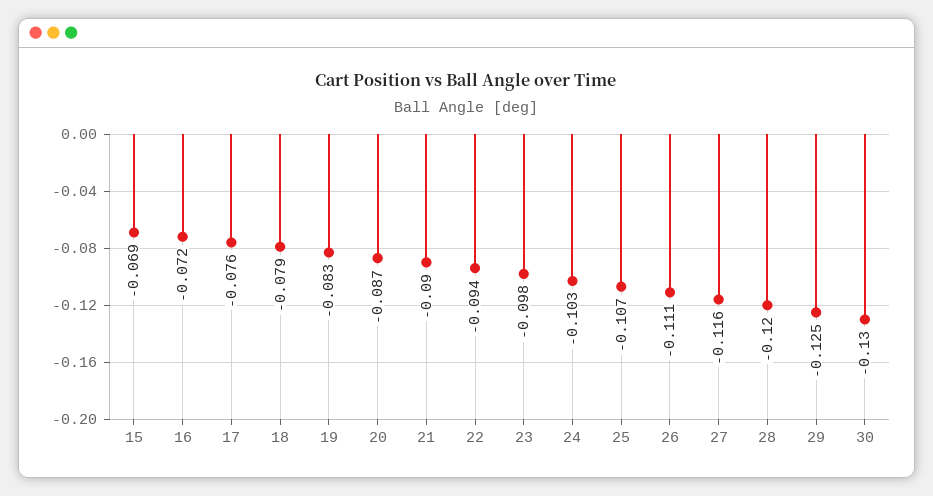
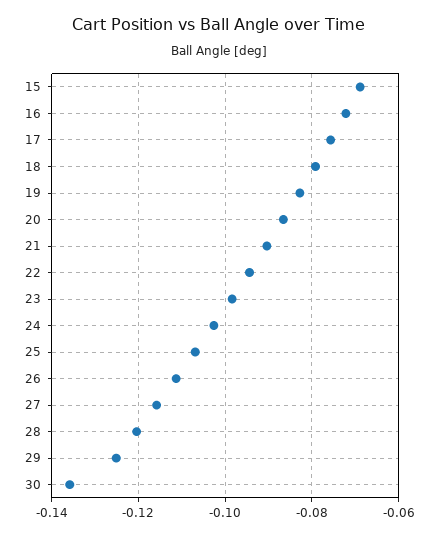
  {
    "15": -0.069,
    "16": -0.072,
    "17": -0.076,
    "18": -0.079,
    "19": -0.083,
    "20": -0.087,
    "21": -0.09,
    "22": -0.094,
    "23": -0.098,
    "24": -0.103,
    "25": -0.107,
    "26": -0.111,
    "27": -0.116,
    "28": -0.12,
    "29": -0.125,
-   "30": -0.13
+   "30": -0.136
  }

